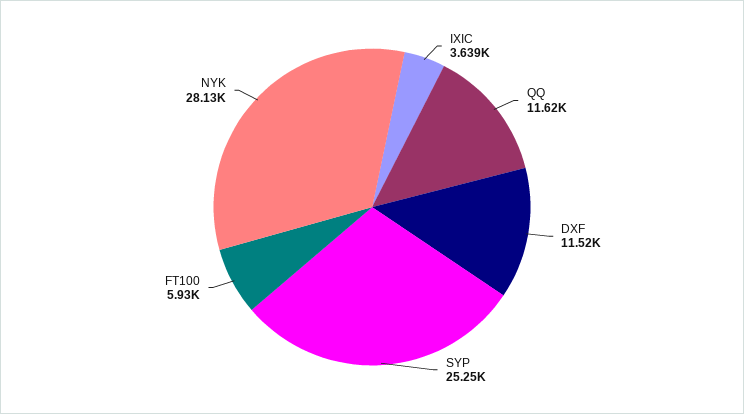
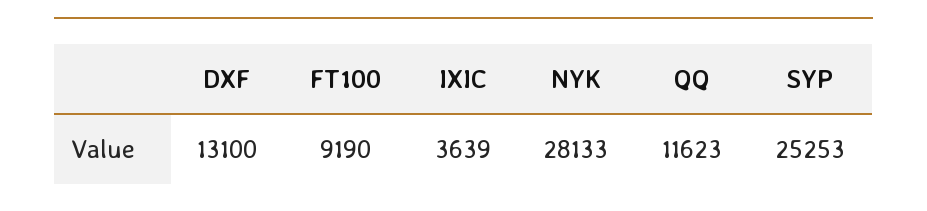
  {
    "IXIC": 3639,
    "QQ": 11623,
-   "DXF": 11520,
+   "DXF": 13100,
    "SYP": 25253,
-   "FT100": 5930,
+   "FT100": 9190,
    "NYK": 28133
  }

